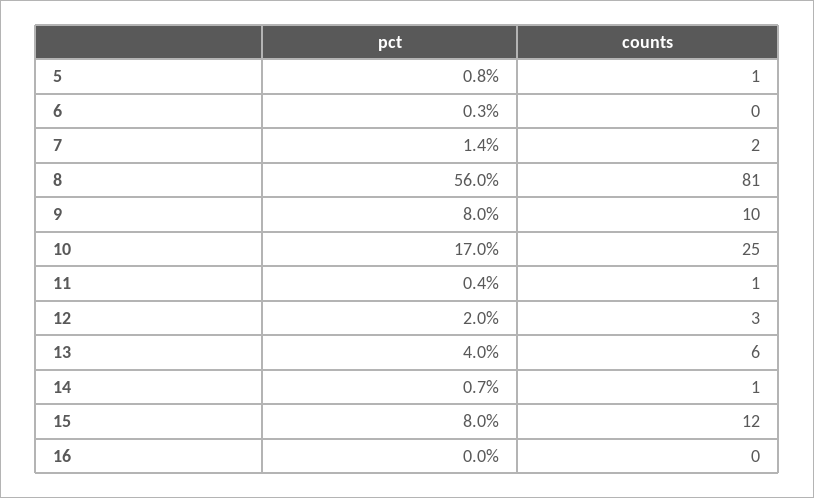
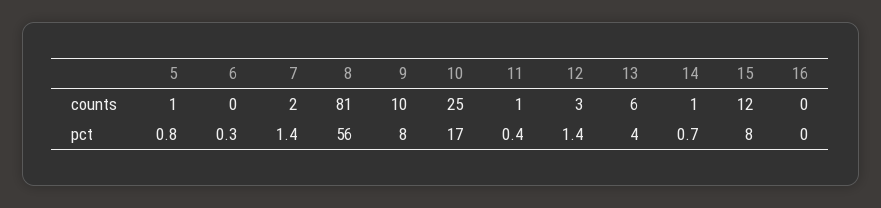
  {
    "pct": {
      "5": 0.8,
      "6": 0.3,
      "7": 1.4,
      "8": 56,
      "9": 8,
      "10": 17,
      "11": 0.4,
-     "12": 2,
+     "12": 1.4,
      "13": 4,
      "14": 0.7,
      "15": 8,
      "16": 0
    },
    "counts": {
      "5": 1,
      "6": 0,
      "7": 2,
      "8": 81,
      "9": 10,
      "10": 25,
      "11": 1,
      "12": 3,
      "13": 6,
      "14": 1,
      "15": 12,
      "16": 0
    }
  }

